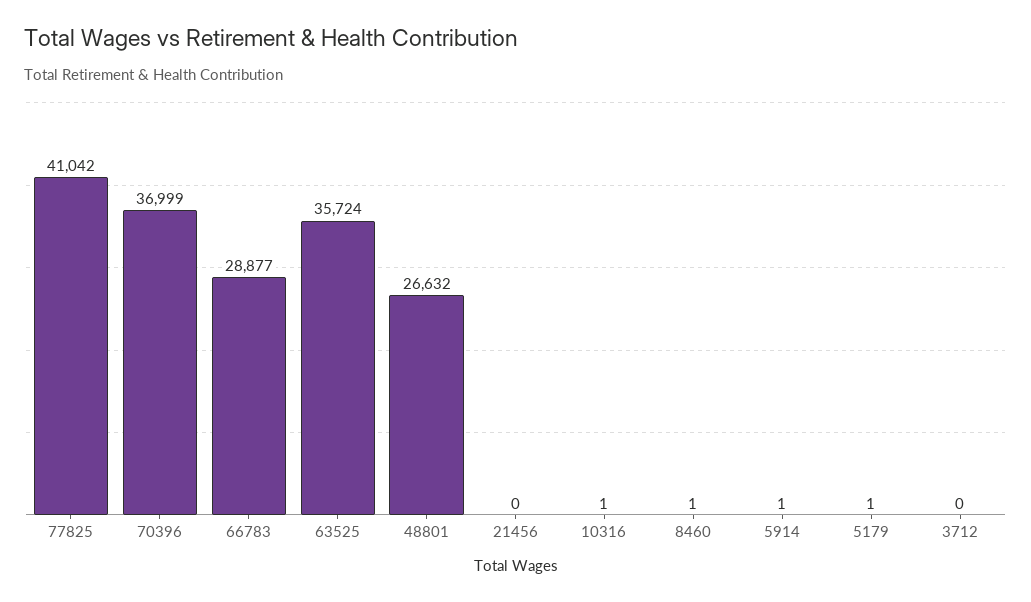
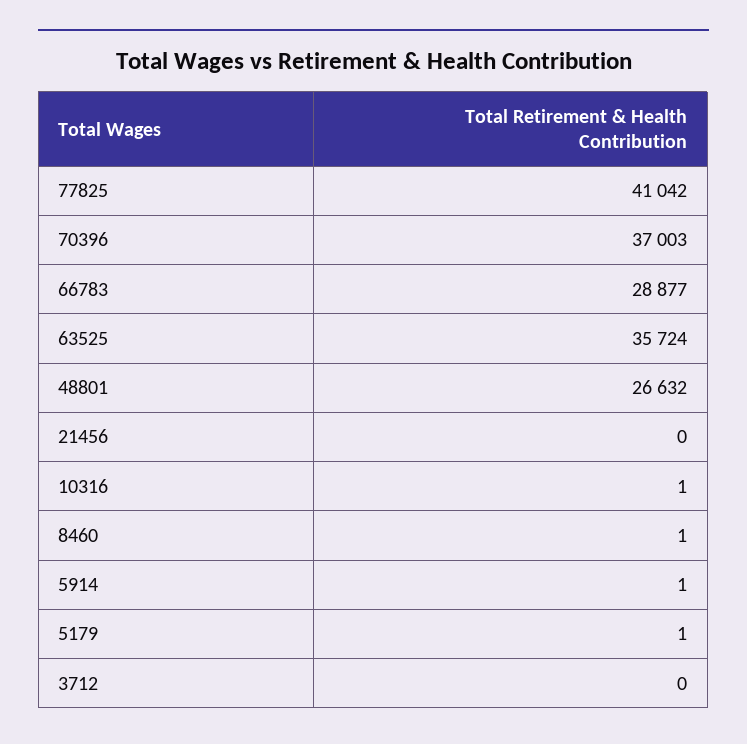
  {
    "77825": 41042,
-   "70396": 36999,
+   "70396": 37003,
    "66783": 28877,
    "63525": 35724,
    "48801": 26632,
    "21456": 0,
    "10316": 1,
    "8460": 1,
    "5914": 1,
    "5179": 1,
    "3712": 0
  }

